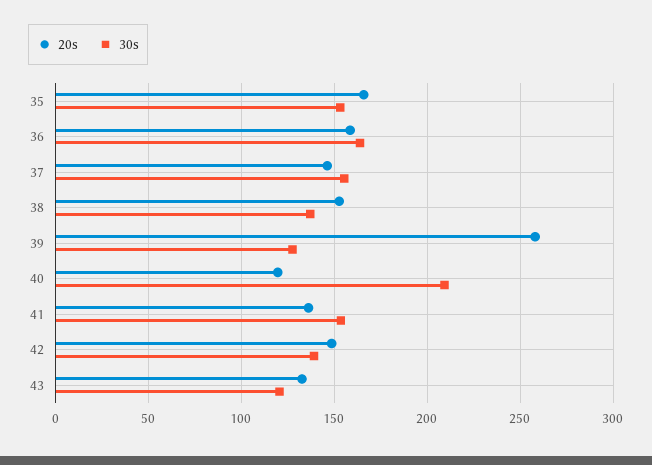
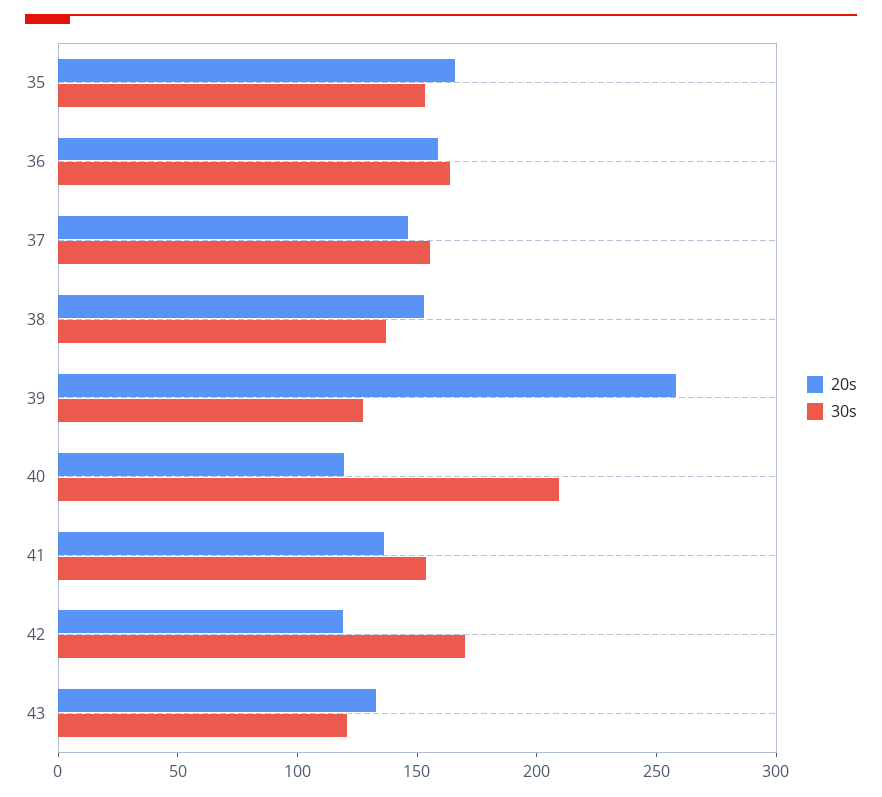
  {
    "20s": {
      "35": 165,
      "36": 160,
      "37": 145,
      "38": 155,
      "39": 260,
      "40": 120,
      "41": 135,
-     "42": 150,
+     "42": 120,
      "43": 135
    },
    "30s": {
      "35": 155,
      "36": 165,
      "37": 155,
      "38": 135,
      "39": 130,
      "40": 210,
      "41": 155,
-     "42": 140,
+     "42": 170,
      "43": 120
    }
  }

